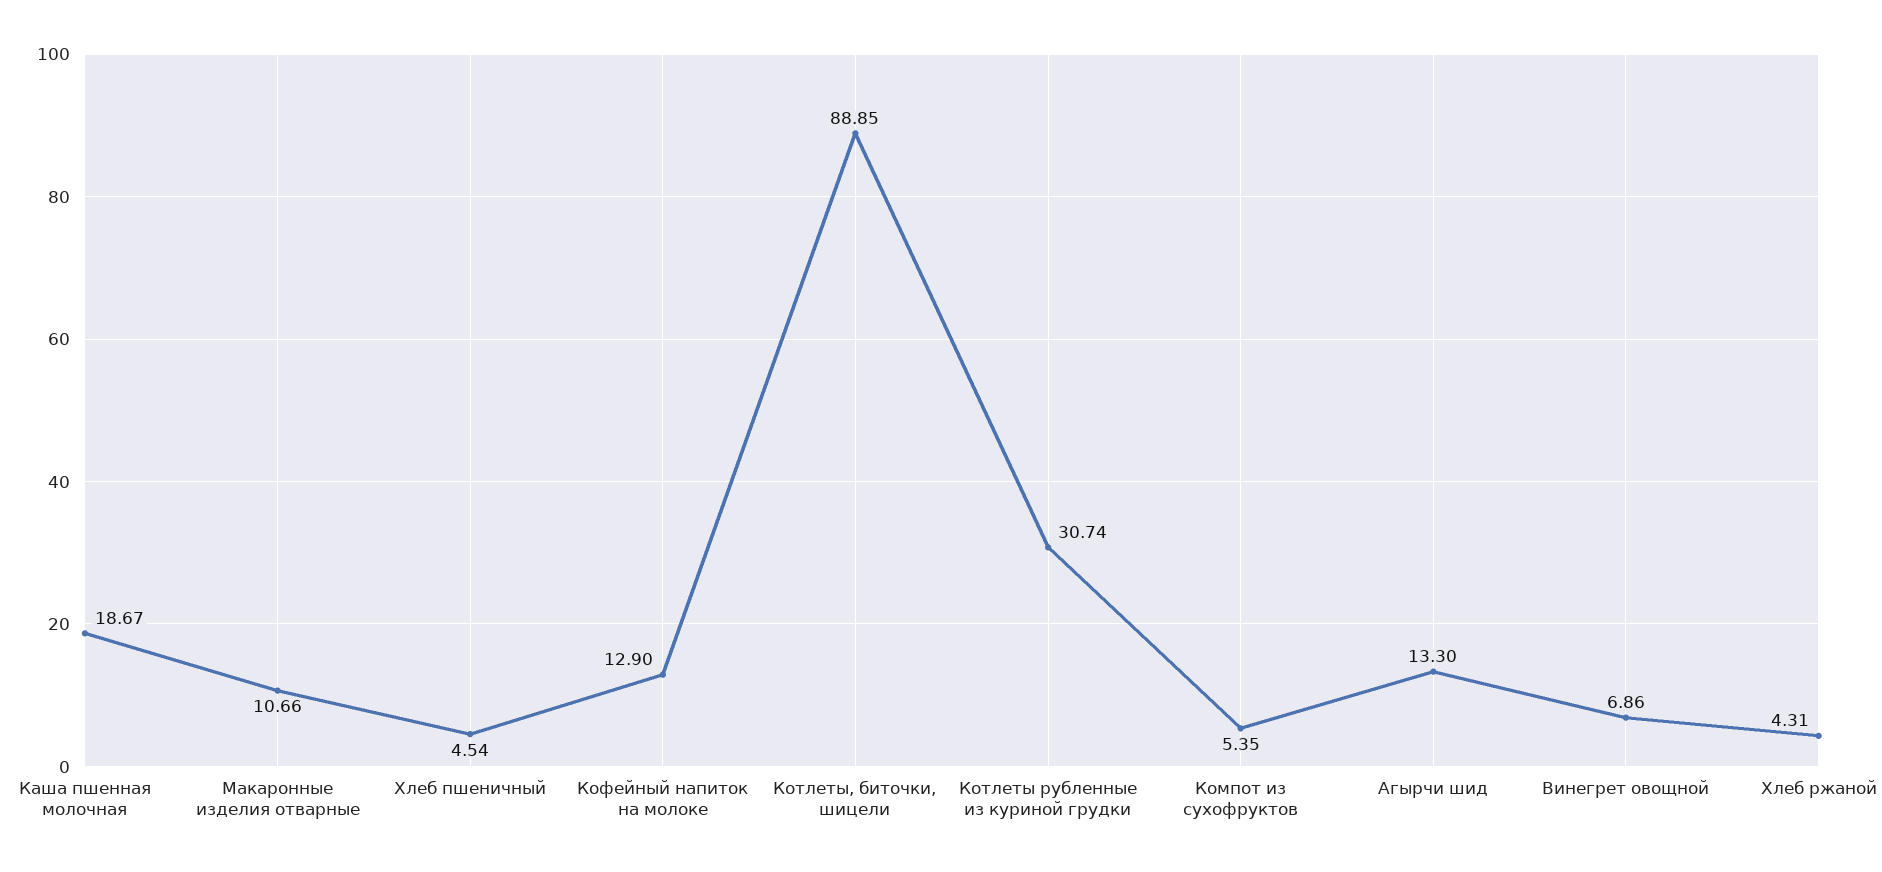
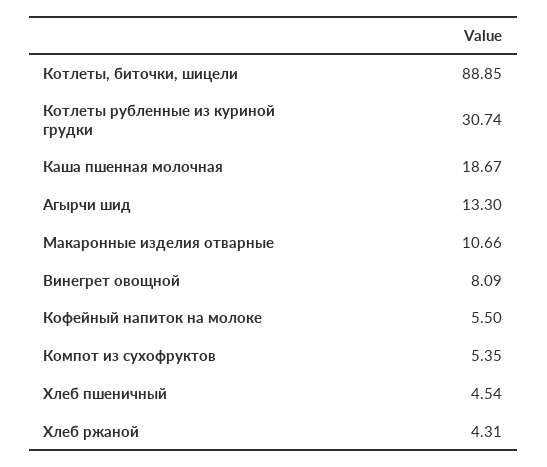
  {
    "Каша пшенная молочная": 18.67,
    "Макаронные изделия отварные": 10.66,
    "Хлеб пшеничный": 4.54,
-   "Кофейный напиток на молоке": 12.9,
+   "Кофейный напиток на молоке": 5.5,
    "Котлеты, биточки, шицели": 88.85,
    "Котлеты рубленные из куриной грудки": 30.74,
    "Компот из сухофруктов": 5.35,
    "Агырчи шид": 13.3,
-   "Винегрет овощной": 6.86,
+   "Винегрет овощной": 8.09,
    "Хлеб ржаной": 4.31
  }

